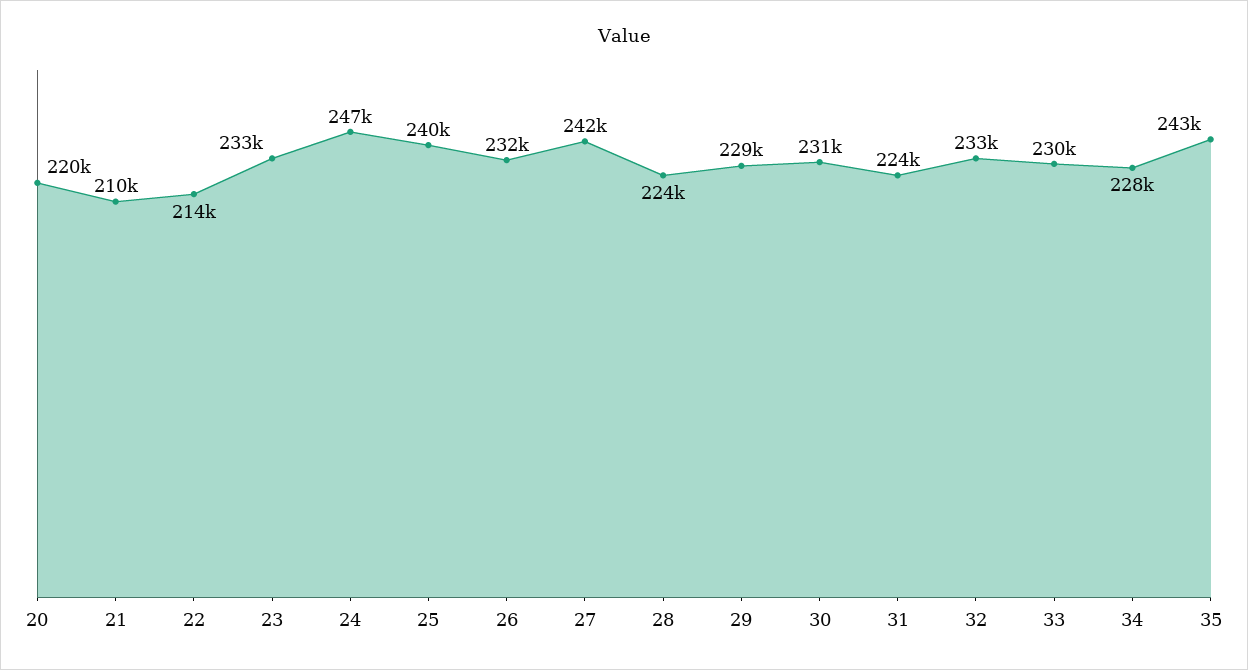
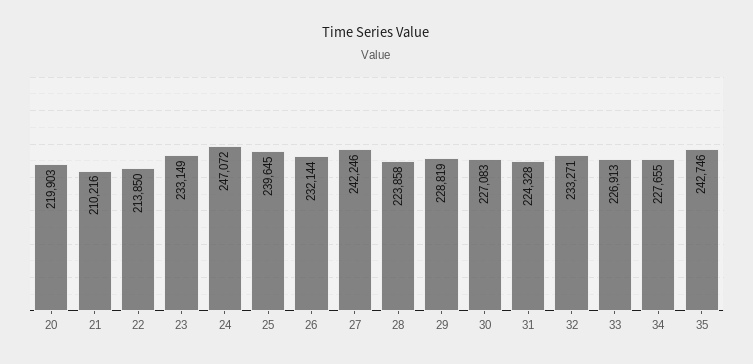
  {
    "20": 219903,
    "21": 210216,
    "22": 213850,
    "23": 233149,
    "24": 247072,
    "25": 239645,
    "26": 232144,
    "27": 242246,
    "28": 223858,
    "29": 228819,
-   "30": 231000,
+   "30": 227083,
    "31": 224328,
    "32": 233271,
-   "33": 230000,
+   "33": 226913,
    "34": 227655,
    "35": 242746
  }

